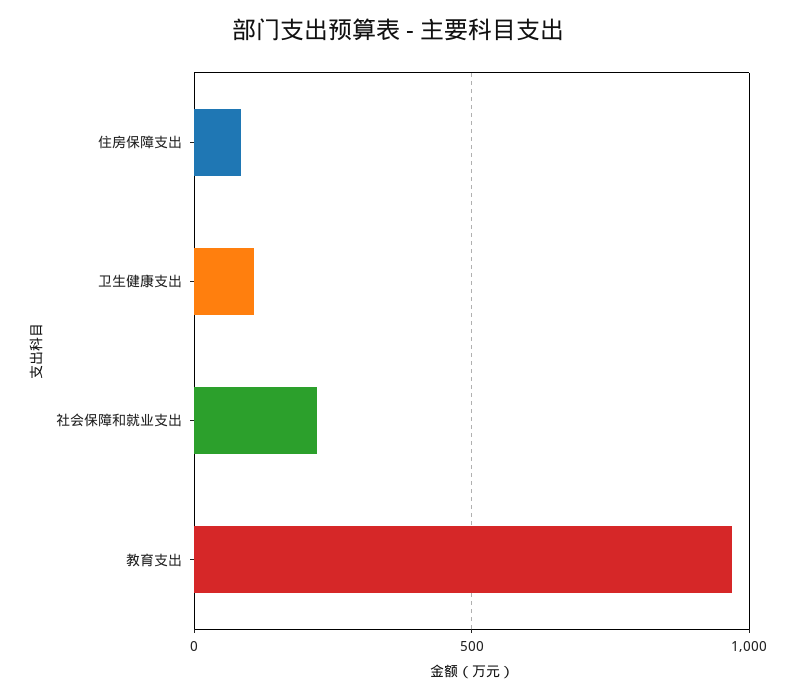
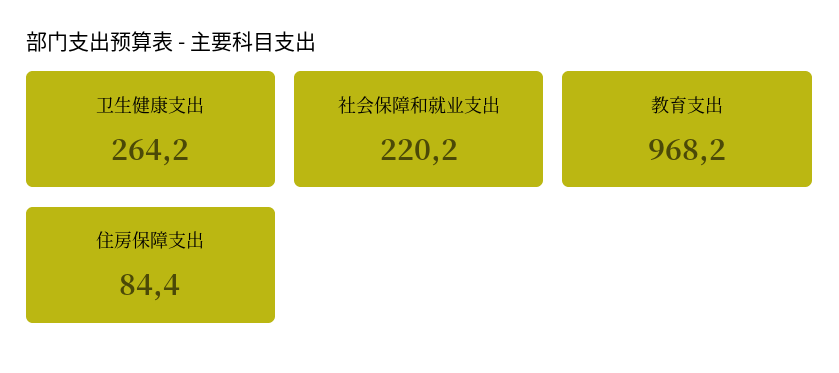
  {
    "住房保障支出": 84.4,
-   "卫生健康支出": 100,
+   "卫生健康支出": 264.2,
    "社会保障和就业支出": 220.2,
    "教育支出": 968.2
  }

